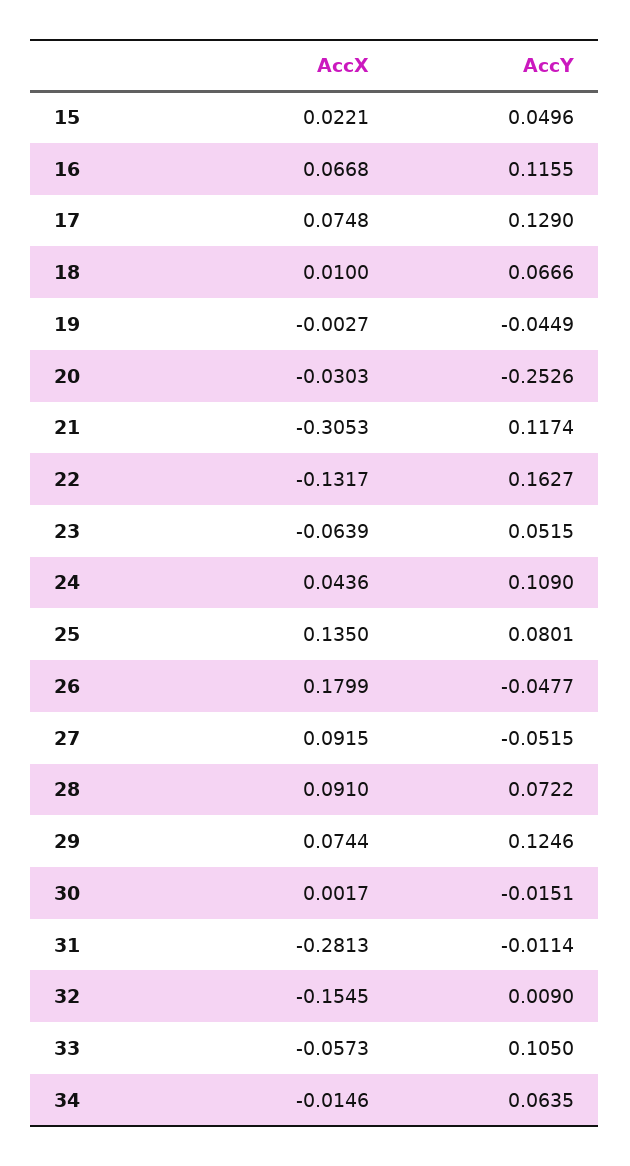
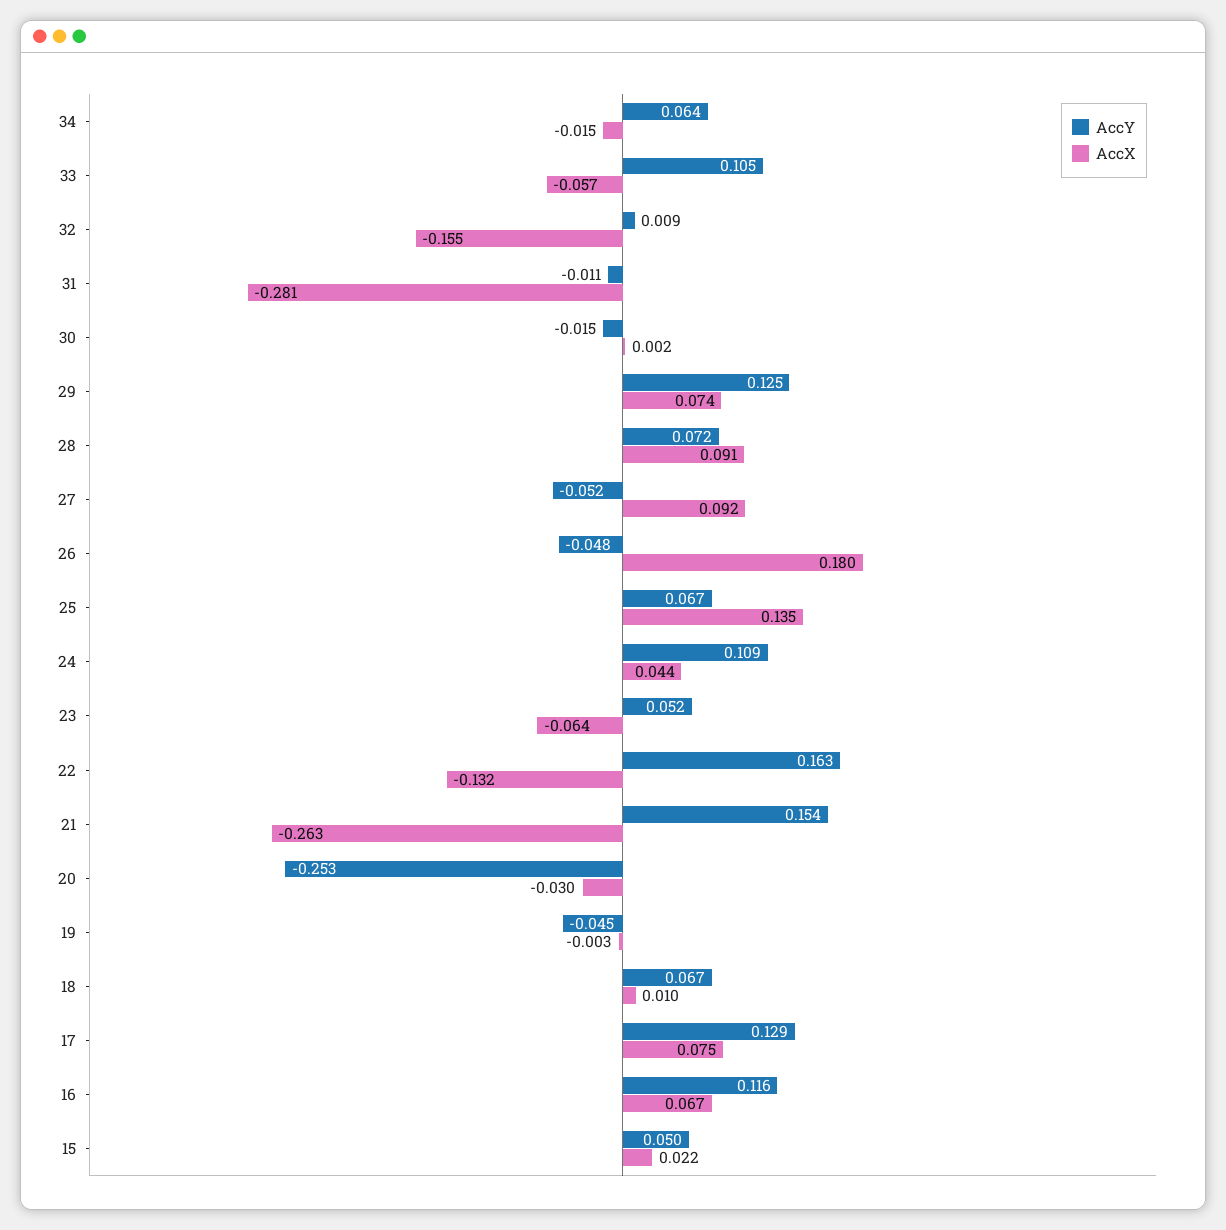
  {
    "AccX": {
      "15": 0.0221,
      "16": 0.0668,
      "17": 0.0748,
      "18": 0.01,
      "19": -0.0027,
      "20": -0.0303,
-     "21": -0.3053,
+     "21": -0.263,
      "22": -0.1317,
      "23": -0.0639,
      "24": 0.0436,
      "25": 0.135,
      "26": 0.1799,
      "27": 0.0915,
      "28": 0.091,
      "29": 0.0744,
      "30": 0.0017,
      "31": -0.2813,
      "32": -0.1545,
      "33": -0.0573,
      "34": -0.0146
    },
    "AccY": {
      "15": 0.0496,
      "16": 0.1155,
      "17": 0.129,
      "18": 0.0666,
      "19": -0.0449,
      "20": -0.2526,
-     "21": 0.1174,
+     "21": 0.154,
      "22": 0.1627,
      "23": 0.0515,
      "24": 0.109,
-     "25": 0.0801,
+     "25": 0.067,
      "26": -0.0477,
      "27": -0.0515,
      "28": 0.0722,
      "29": 0.1246,
      "30": -0.0151,
      "31": -0.0114,
      "32": 0.009,
      "33": 0.105,
      "34": 0.0635
    }
  }

